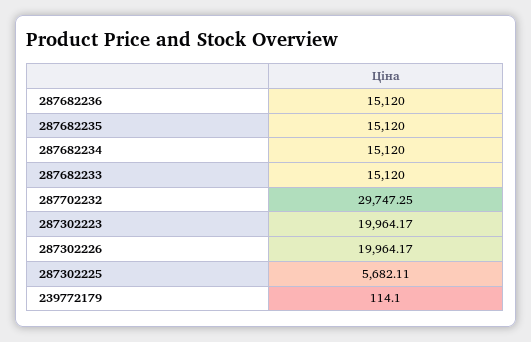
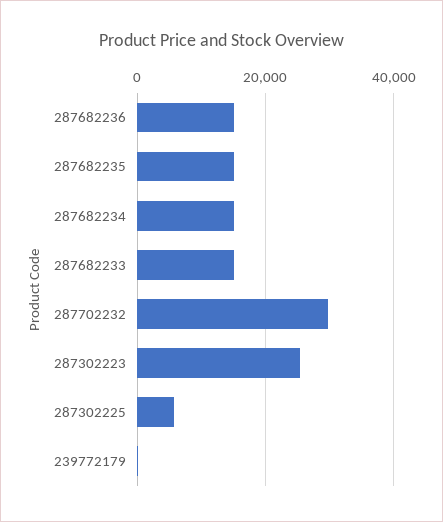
  {
    "287682236": 15120,
    "287682235": 15120,
    "287682234": 15120,
    "287682233": 15120,
    "287702232": 29747.25,
-   "287302223": 19964.17,
+   "287302223": 26000,
-   "287302226": 19964.17,
    "287302225": 5682.11,
    "239772179": 114.1
  }

